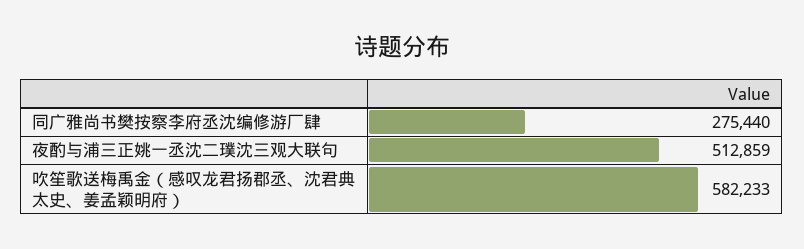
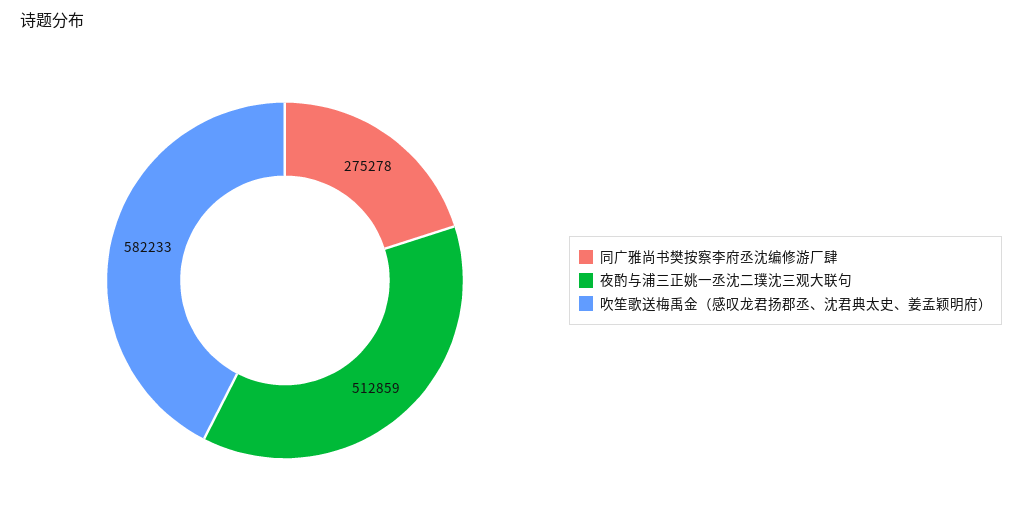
  {
-   "同广雅尚书樊按察李府丞沈编修游厂肆": 275440,
+   "同广雅尚书樊按察李府丞沈编修游厂肆": 275278,
    "夜酌与浦三正姚一丞沈二璞沈三观大联句": 512859,
    "吹笙歌送梅禹金（感叹龙君扬郡丞、沈君典太史、姜孟颖明府）": 582233
  }

